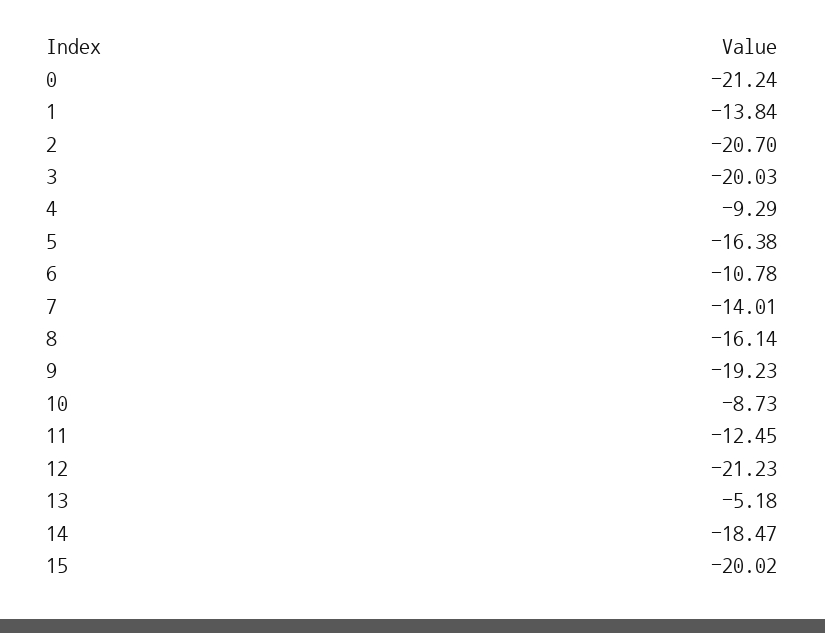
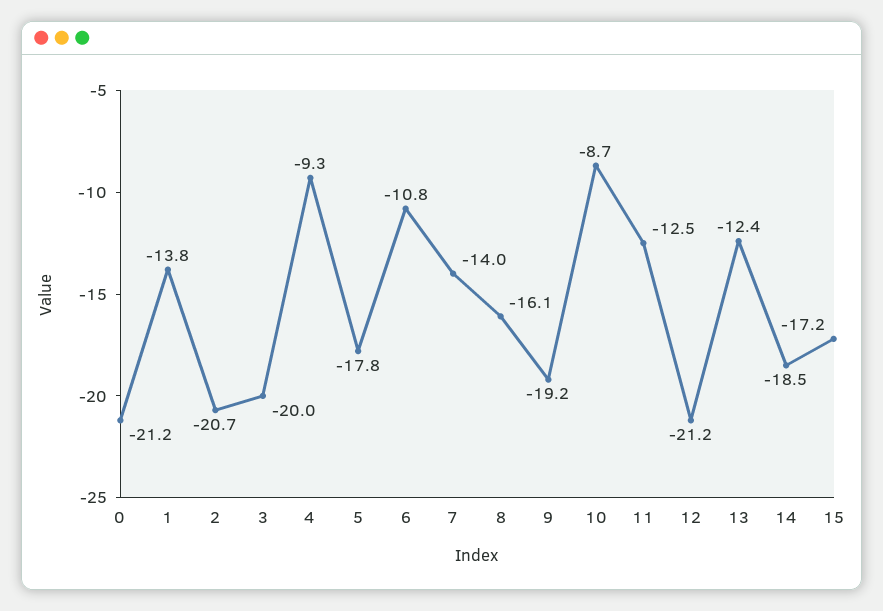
  {
    "0": -21.24,
    "1": -13.84,
    "2": -20.7,
    "3": -20.03,
    "4": -9.29,
-   "5": -16.38,
+   "5": -17.8,
    "6": -10.78,
    "7": -14.01,
    "8": -16.14,
    "9": -19.23,
    "10": -8.73,
    "11": -12.45,
    "12": -21.23,
-   "13": -5.18,
+   "13": -12.4,
    "14": -18.47,
-   "15": -20.02
+   "15": -17.2
  }

